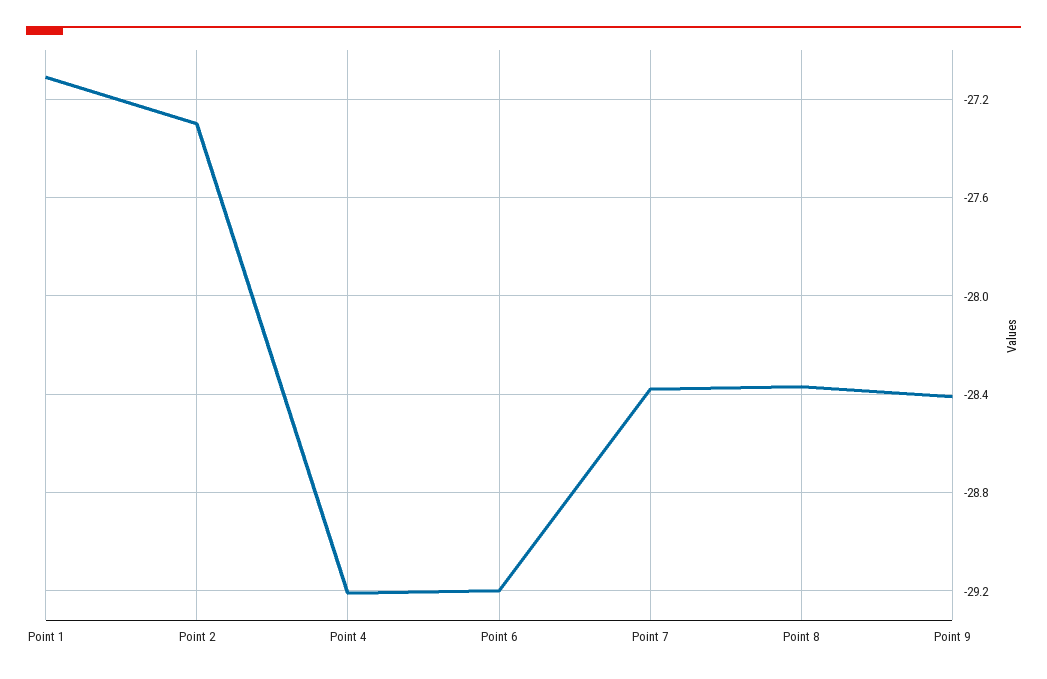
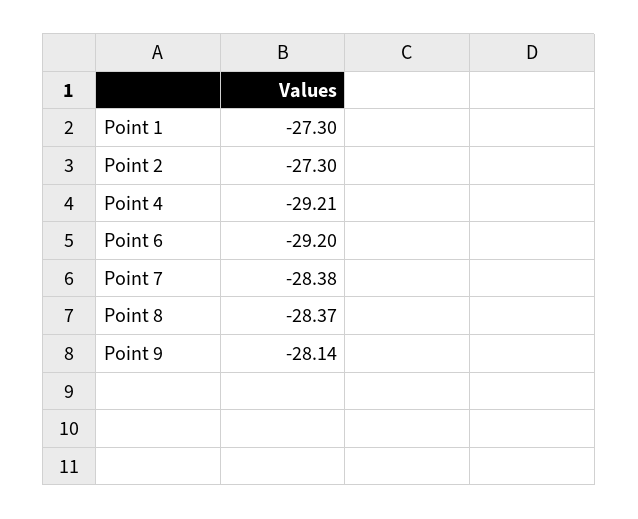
  {
-   "Point 1": -27.1,
+   "Point 1": -27.3,
    "Point 2": -27.3,
    "Point 4": -29.21,
    "Point 6": -29.2,
    "Point 7": -28.38,
    "Point 8": -28.37,
-   "Point 9": -28.4
+   "Point 9": -28.14
  }

